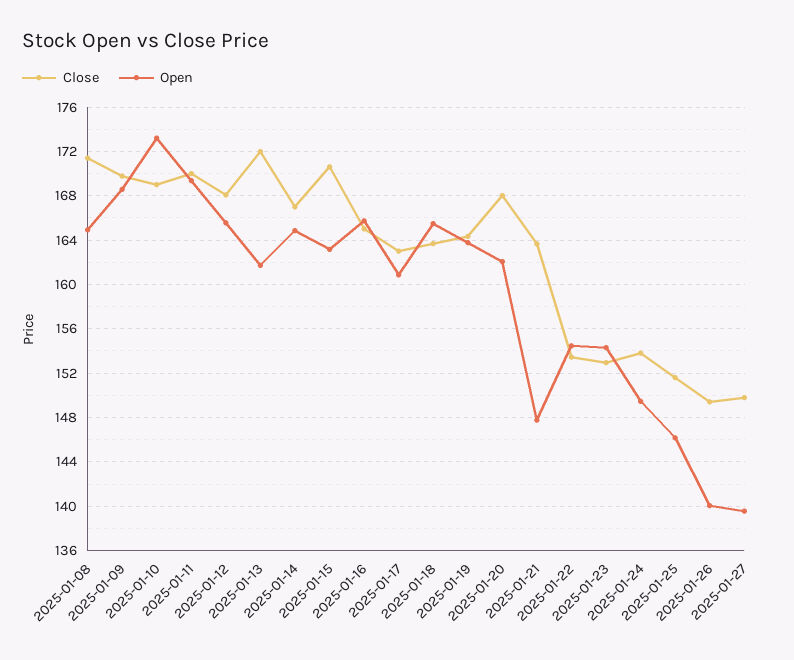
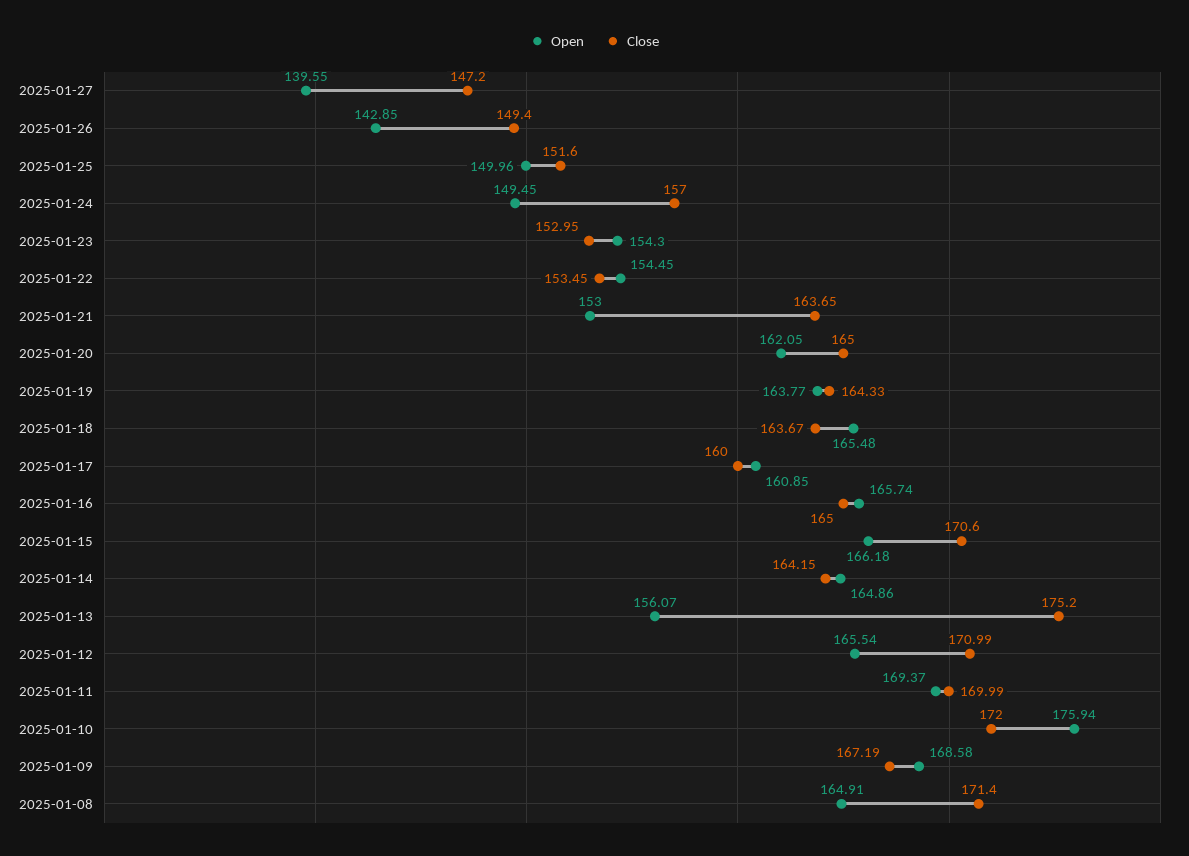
  {
    "Close": {
      "2025-01-08": 171.4,
-     "2025-01-09": 170,
+     "2025-01-09": 167.19,
-     "2025-01-10": 169,
+     "2025-01-10": 172,
      "2025-01-11": 169.99,
-     "2025-01-12": 168,
+     "2025-01-12": 170.99,
-     "2025-01-13": 172,
+     "2025-01-13": 175.2,
-     "2025-01-14": 167,
+     "2025-01-14": 164.15,
      "2025-01-15": 170.6,
      "2025-01-16": 165,
-     "2025-01-17": 163,
+     "2025-01-17": 160,
      "2025-01-18": 163.67,
      "2025-01-19": 164.33,
-     "2025-01-20": 168,
+     "2025-01-20": 165,
      "2025-01-21": 163.65,
      "2025-01-22": 153.45,
      "2025-01-23": 152.95,
-     "2025-01-24": 154,
+     "2025-01-24": 157,
      "2025-01-25": 151.6,
      "2025-01-26": 149.4,
-     "2025-01-27": 150
+     "2025-01-27": 147.2
    },
    "Open": {
      "2025-01-08": 164.91,
      "2025-01-09": 168.58,
-     "2025-01-10": 173,
+     "2025-01-10": 175.94,
      "2025-01-11": 169.37,
      "2025-01-12": 165.54,
-     "2025-01-13": 162,
+     "2025-01-13": 156.07,
      "2025-01-14": 164.86,
-     "2025-01-15": 163,
+     "2025-01-15": 166.18,
      "2025-01-16": 165.74,
      "2025-01-17": 160.85,
      "2025-01-18": 165.48,
      "2025-01-19": 163.77,
      "2025-01-20": 162.05,
-     "2025-01-21": 148,
+     "2025-01-21": 153,
      "2025-01-22": 154.45,
      "2025-01-23": 154.3,
      "2025-01-24": 149.45,
-     "2025-01-25": 146,
+     "2025-01-25": 149.96,
-     "2025-01-26": 140,
+     "2025-01-26": 142.85,
      "2025-01-27": 139.55
    }
  }

